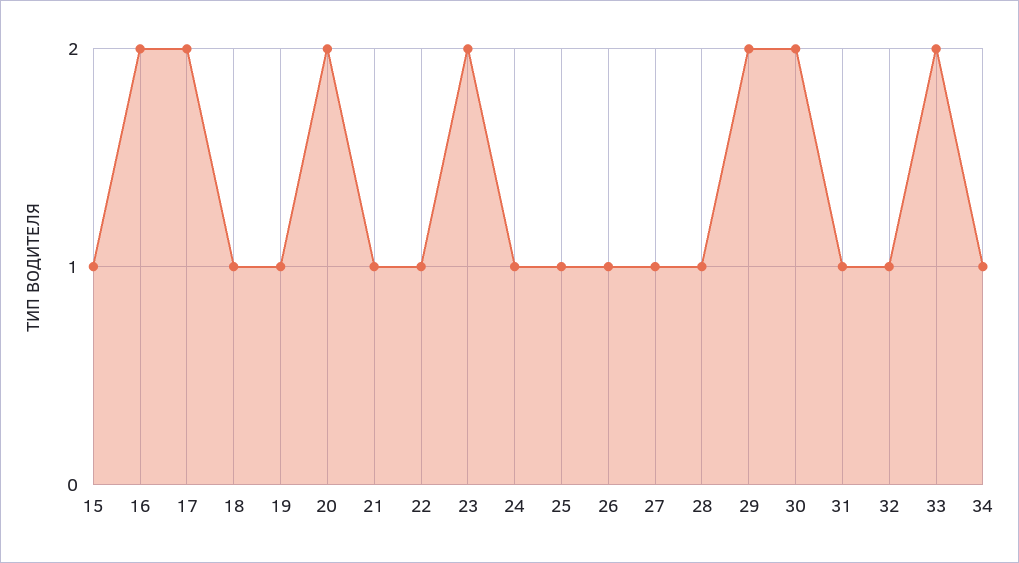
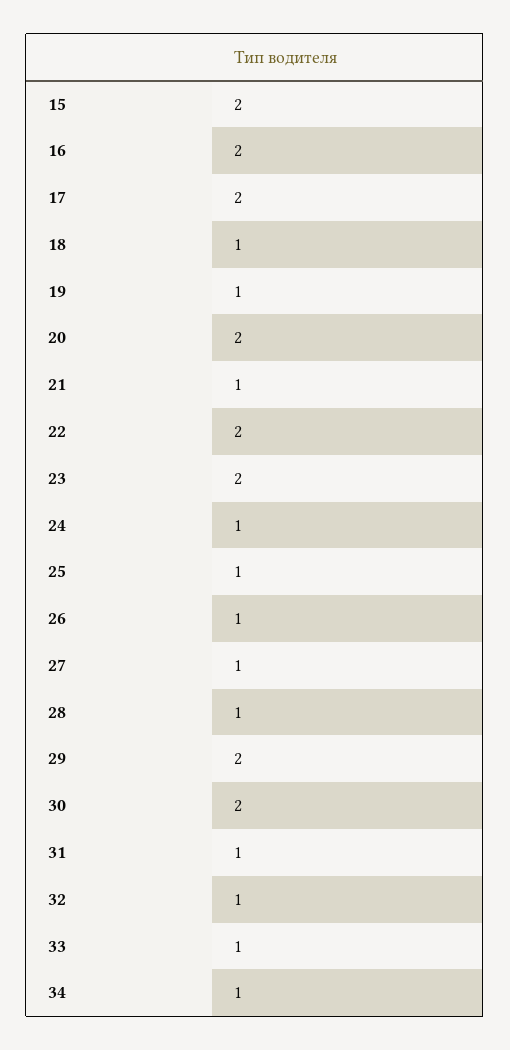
  {
-   "15": 1,
+   "15": 2,
    "16": 2,
    "17": 2,
    "18": 1,
    "19": 1,
    "20": 2,
    "21": 1,
-   "22": 1,
+   "22": 2,
    "23": 2,
    "24": 1,
    "25": 1,
    "26": 1,
    "27": 1,
    "28": 1,
    "29": 2,
    "30": 2,
    "31": 1,
    "32": 1,
-   "33": 2,
+   "33": 1,
    "34": 1
  }

